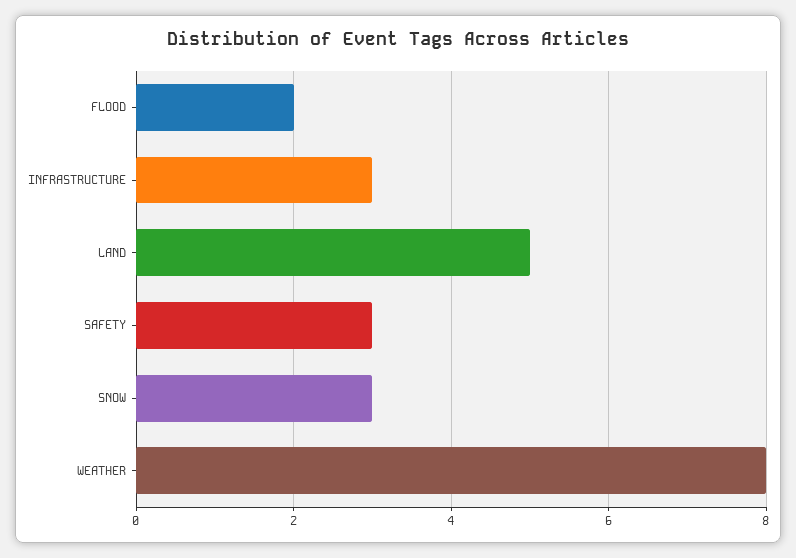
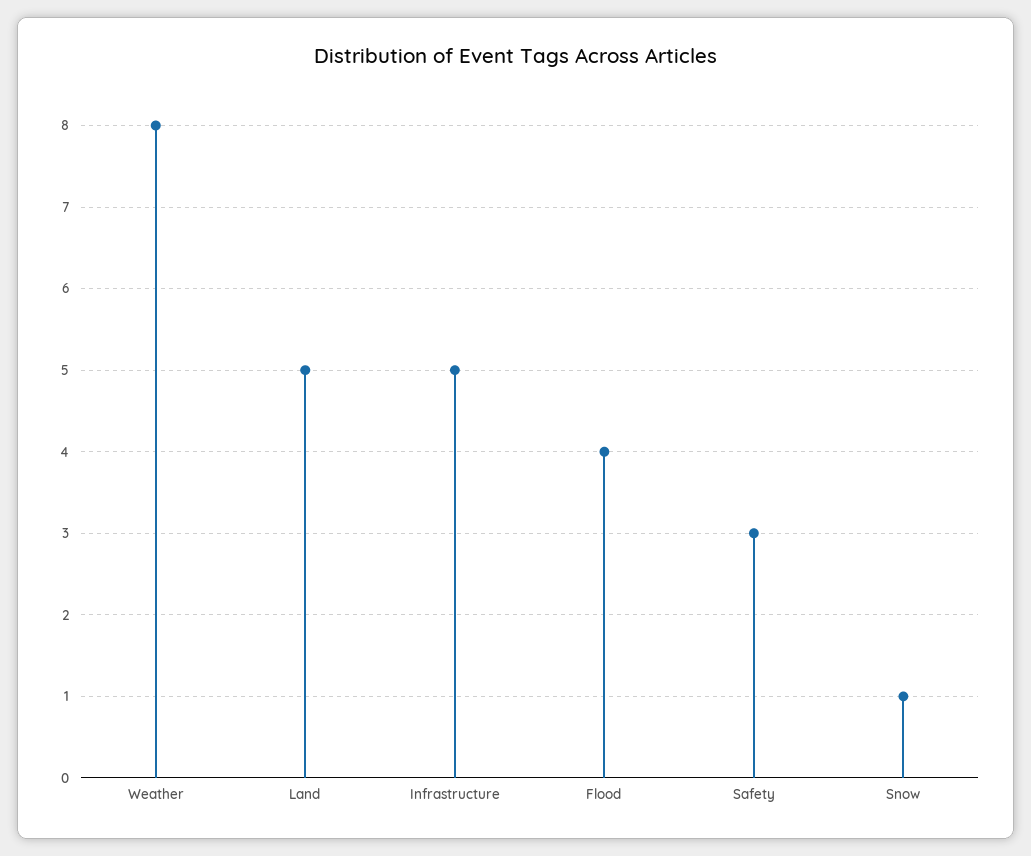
  {
-   "FLOOD": 2,
+   "FLOOD": 4,
-   "INFRASTRUCTURE": 3,
+   "INFRASTRUCTURE": 5,
    "LAND": 5,
    "SAFETY": 3,
-   "SNOW": 3,
+   "SNOW": 1,
    "WEATHER": 8
  }

